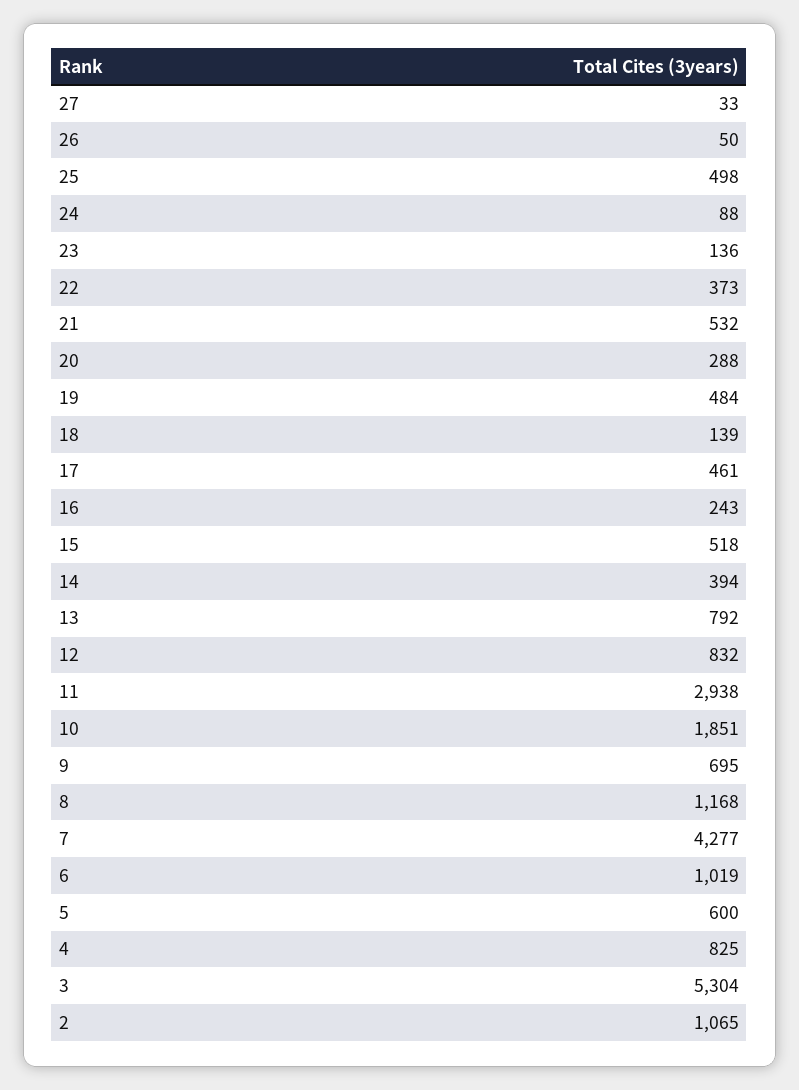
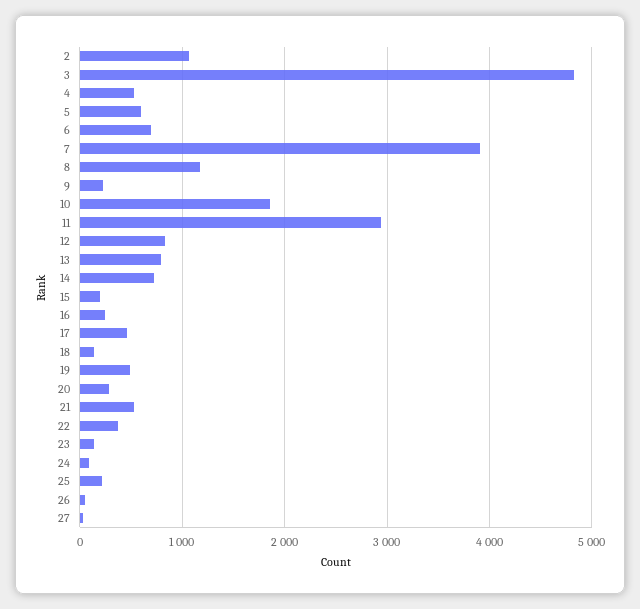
  {
    "27": 33,
    "26": 50,
-   "25": 498,
+   "25": 200,
    "24": 88,
    "23": 136,
    "22": 373,
    "21": 532,
    "20": 288,
    "19": 484,
    "18": 139,
    "17": 461,
    "16": 243,
-   "15": 518,
+   "15": 200,
-   "14": 394,
+   "14": 700,
    "13": 792,
    "12": 832,
    "11": 2938,
    "10": 1851,
-   "9": 695,
+   "9": 200,
    "8": 1168,
-   "7": 4277,
+   "7": 3900,
-   "6": 1019,
+   "6": 700,
    "5": 600,
-   "4": 825,
+   "4": 500,
-   "3": 5304,
+   "3": 4800,
    "2": 1065
  }

